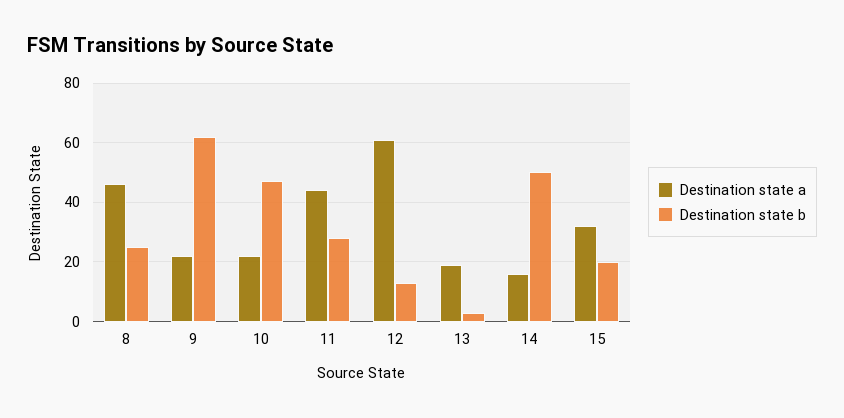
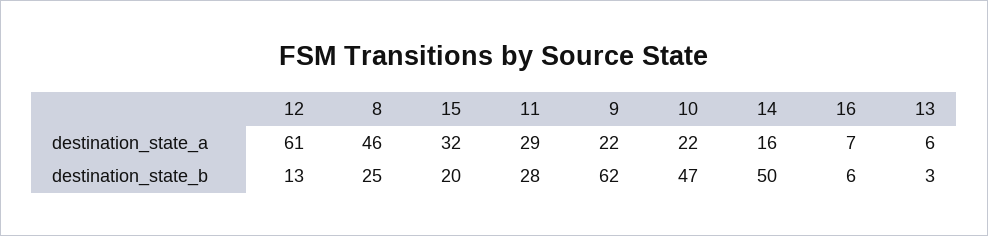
  {
    "Destination state a": {
      "8": 46,
      "9": 22,
      "10": 22,
-     "11": 45,
+     "11": 29,
      "12": 61,
-     "13": 20,
+     "13": 6,
      "14": 16,
-     "15": 32
+     "15": 32,
+     "16": 7
    },
    "Destination state b": {
      "8": 25,
      "9": 62,
      "10": 47,
      "11": 28,
      "12": 13,
      "13": 3,
      "14": 50,
-     "15": 20
+     "15": 20,
+     "16": 6
    }
  }

